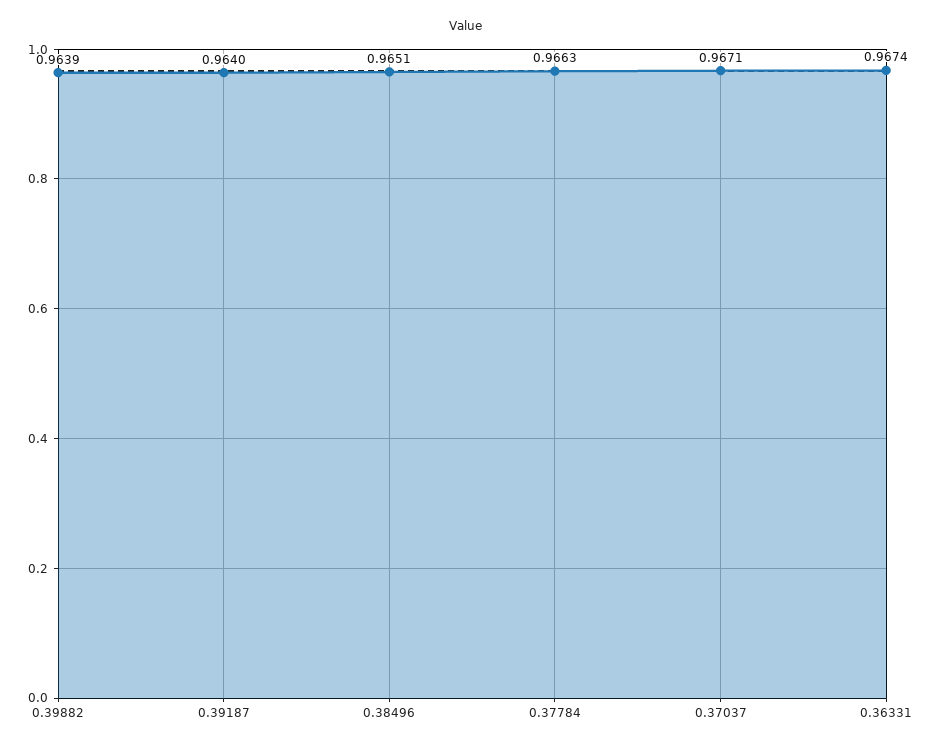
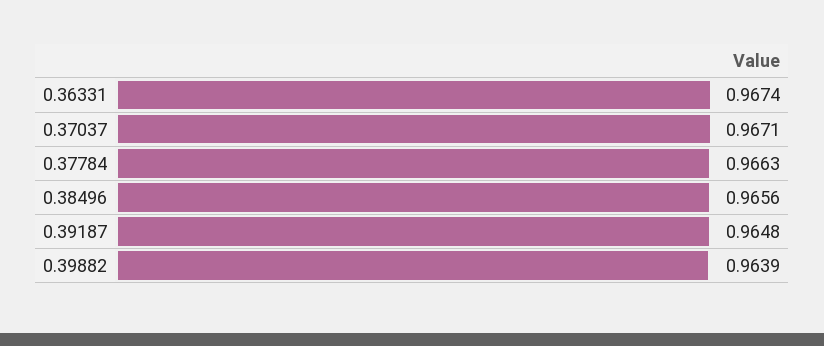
  {
    "0.39882": 0.9639,
-   "0.39187": 0.964,
+   "0.39187": 0.9648,
-   "0.38496": 0.9651,
+   "0.38496": 0.9656,
    "0.37784": 0.9663,
    "0.37037": 0.9671,
    "0.36331": 0.9674
  }

